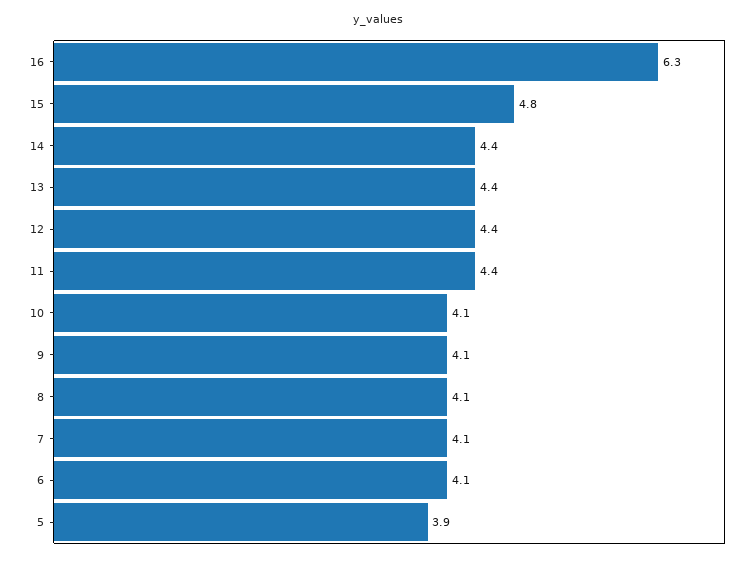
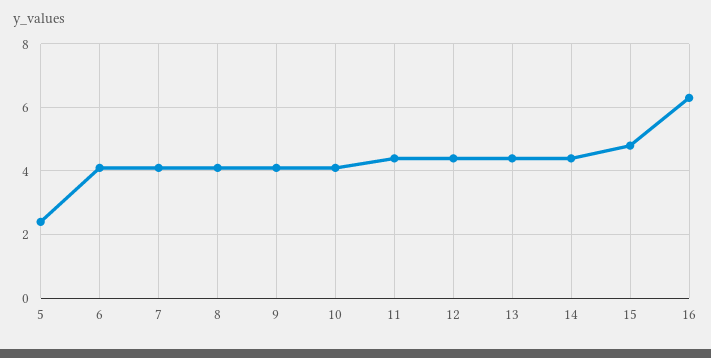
  {
    "16": 6.3,
    "15": 4.8,
    "14": 4.4,
    "13": 4.4,
    "12": 4.4,
    "11": 4.4,
    "10": 4.1,
    "9": 4.1,
    "8": 4.1,
    "7": 4.1,
    "6": 4.1,
-   "5": 3.9
+   "5": 2.5
  }

